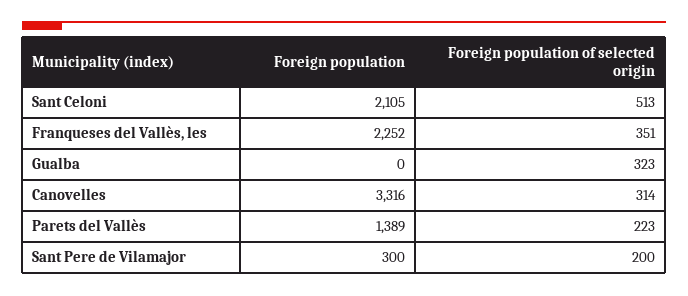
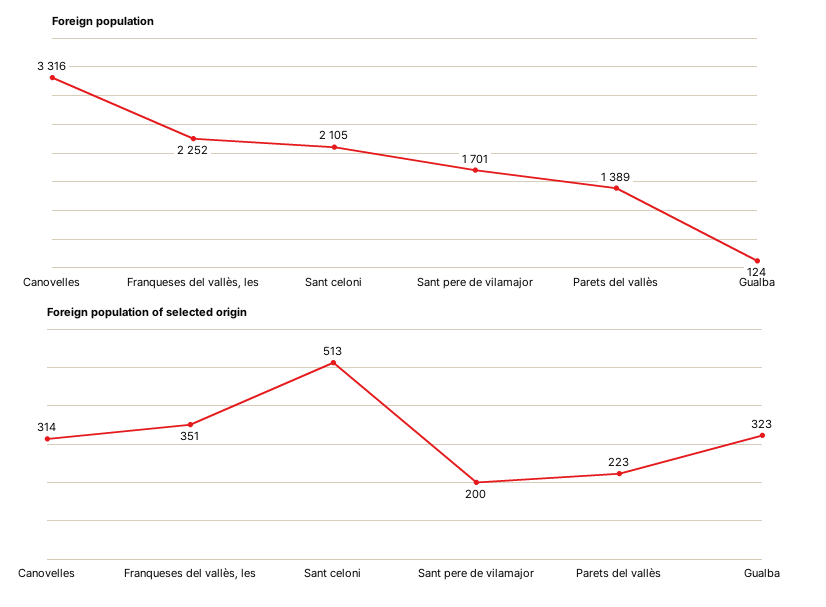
  {
    "Foreign population": {
      "Sant Celoni": 2105,
      "Franqueses del Vallès, les": 2252,
-     "Gualba": 0,
+     "Gualba": 124,
      "Canovelles": 3316,
      "Parets del Vallès": 1389,
-     "Sant Pere de Vilamajor": 300
+     "Sant Pere de Vilamajor": 1701
    },
    "Foreign population of selected origin": {
      "Sant Celoni": 513,
      "Franqueses del Vallès, les": 351,
      "Gualba": 323,
      "Canovelles": 314,
      "Parets del Vallès": 223,
      "Sant Pere de Vilamajor": 200
    }
  }

